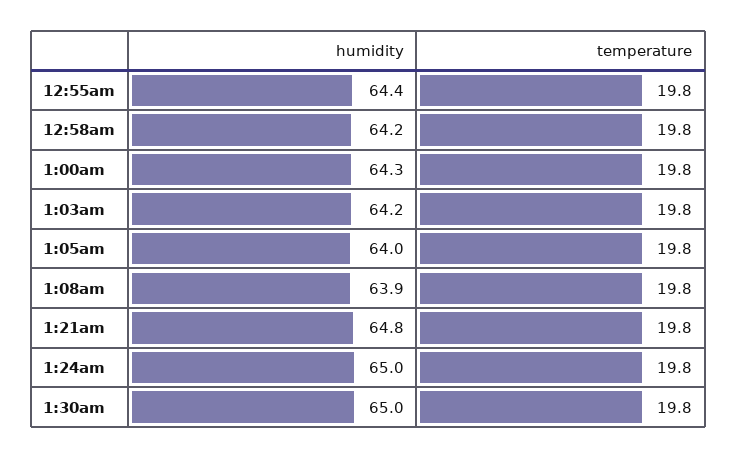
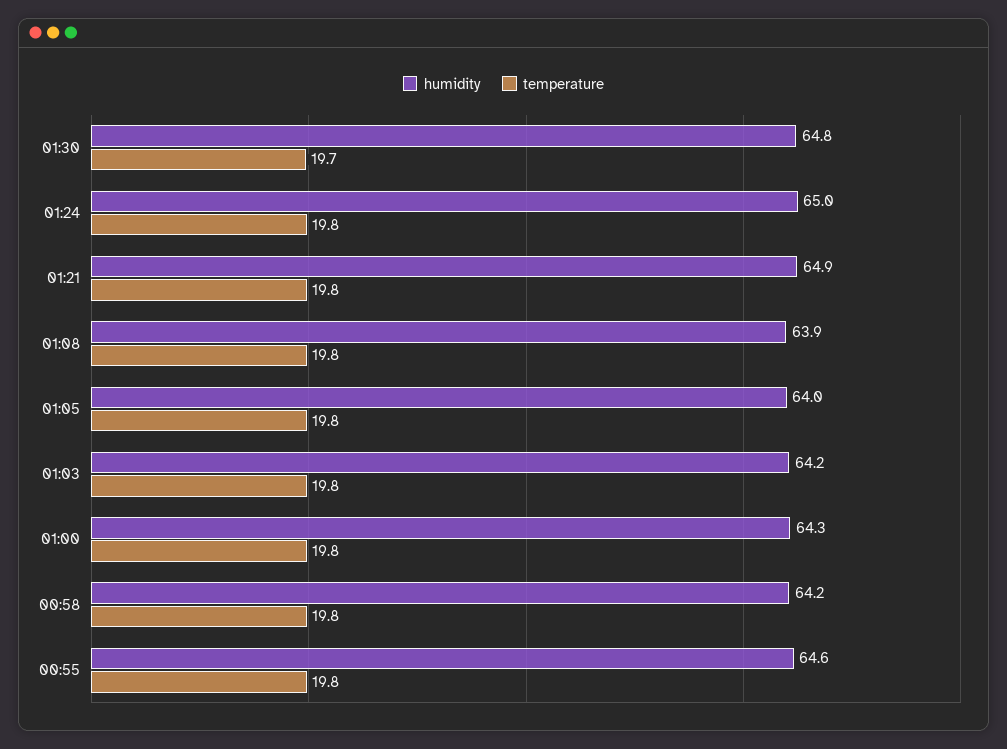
  {
    "humidity": {
-     "12:55am": 64.4,
+     "12:55am": 64.6,
      "12:58am": 64.2,
      "1:00am": 64.3,
      "1:03am": 64.2,
      "1:05am": 64,
      "1:08am": 63.9,
-     "1:21am": 64.8,
+     "1:21am": 64.9,
      "1:24am": 65,
-     "1:30am": 65
+     "1:30am": 64.8
    },
    "temperature": {
      "12:55am": 19.8,
      "12:58am": 19.8,
      "1:00am": 19.8,
      "1:03am": 19.8,
      "1:05am": 19.8,
      "1:08am": 19.8,
      "1:21am": 19.8,
      "1:24am": 19.8,
-     "1:30am": 19.8
+     "1:30am": 19.7
    }
  }

